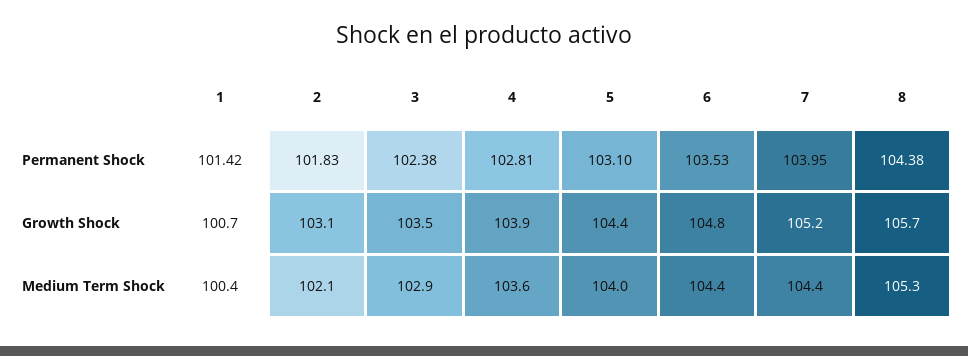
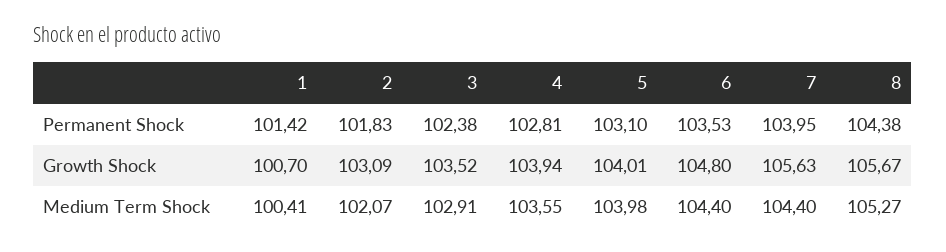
  {
    "1": {
      "Permanent Shock": 101.42,
      "Growth Shock": 100.7,
      "Medium Term Shock": 100.41
    },
    "2": {
      "Permanent Shock": 101.83,
      "Growth Shock": 103.09,
      "Medium Term Shock": 102.07
    },
    "3": {
      "Permanent Shock": 102.38,
      "Growth Shock": 103.52,
      "Medium Term Shock": 102.91
    },
    "4": {
      "Permanent Shock": 102.81,
      "Growth Shock": 103.94,
      "Medium Term Shock": 103.55
    },
    "5": {
      "Permanent Shock": 103.1,
-     "Growth Shock": 104.4,
+     "Growth Shock": 104.01,
      "Medium Term Shock": 103.98
    },
    "6": {
      "Permanent Shock": 103.53,
      "Growth Shock": 104.8,
      "Medium Term Shock": 104.4
    },
    "7": {
      "Permanent Shock": 103.95,
-     "Growth Shock": 105.2,
+     "Growth Shock": 105.63,
      "Medium Term Shock": 104.4
    },
    "8": {
      "Permanent Shock": 104.38,
      "Growth Shock": 105.67,
      "Medium Term Shock": 105.27
    }
  }

